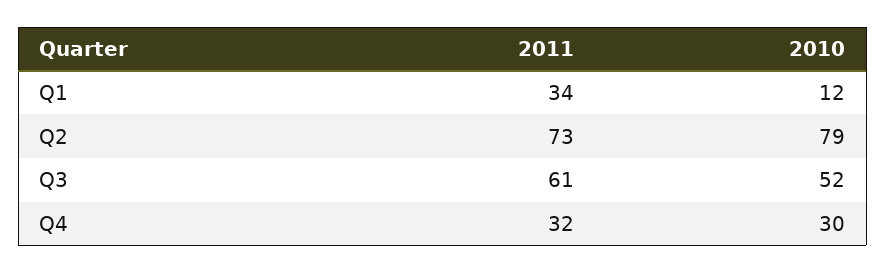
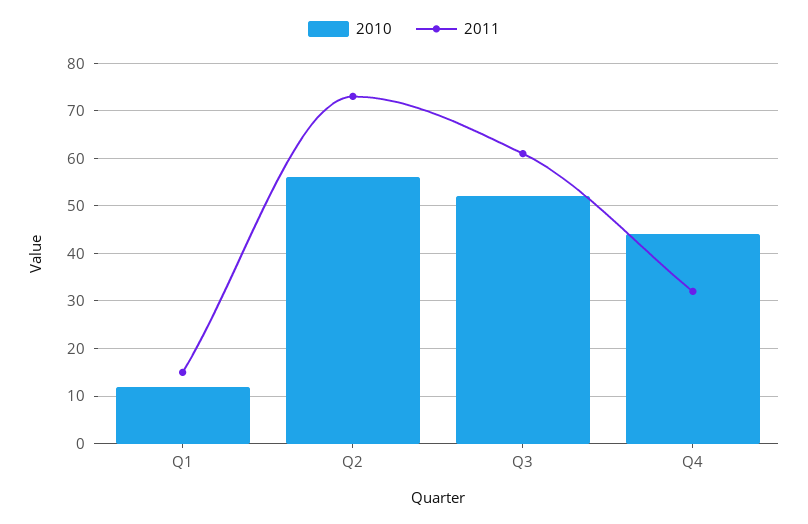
  {
    "2011": {
-     "Q1": 34,
+     "Q1": 15,
      "Q2": 73,
      "Q3": 61,
      "Q4": 32
    },
    "2010": {
      "Q1": 12,
-     "Q2": 79,
+     "Q2": 55,
      "Q3": 52,
-     "Q4": 30
+     "Q4": 45
    }
  }

